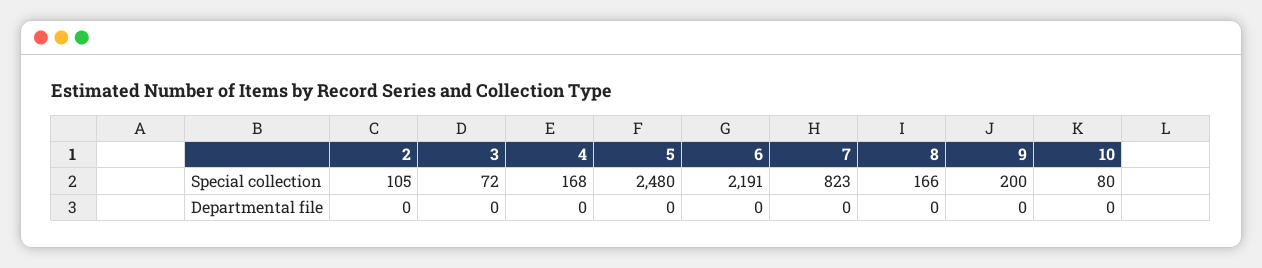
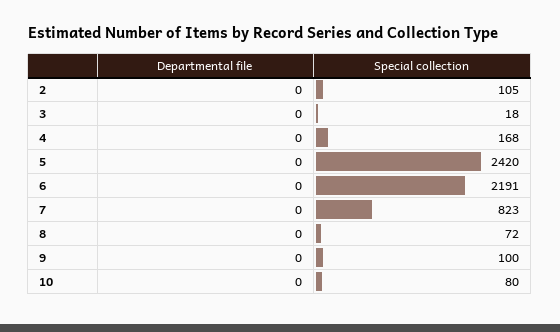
  {
    "2": {
      "Special collection": 105,
      "Departmental file": 0
    },
    "3": {
-     "Special collection": 72,
+     "Special collection": 18,
      "Departmental file": 0
    },
    "4": {
      "Special collection": 168,
      "Departmental file": 0
    },
    "5": {
-     "Special collection": 2480,
+     "Special collection": 2420,
      "Departmental file": 0
    },
    "6": {
      "Special collection": 2191,
      "Departmental file": 0
    },
    "7": {
      "Special collection": 823,
      "Departmental file": 0
    },
    "8": {
-     "Special collection": 166,
+     "Special collection": 72,
      "Departmental file": 0
    },
    "9": {
-     "Special collection": 200,
+     "Special collection": 100,
      "Departmental file": 0
    },
    "10": {
      "Special collection": 80,
      "Departmental file": 0
    }
  }

